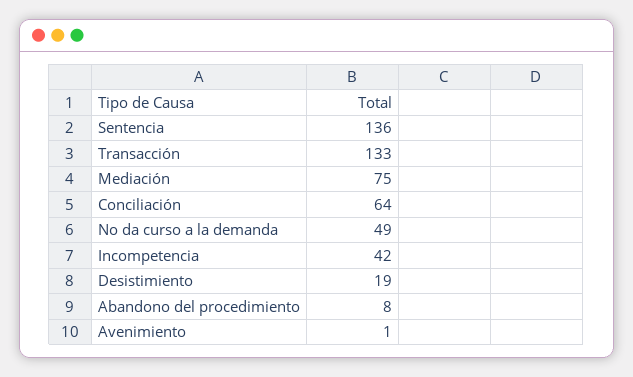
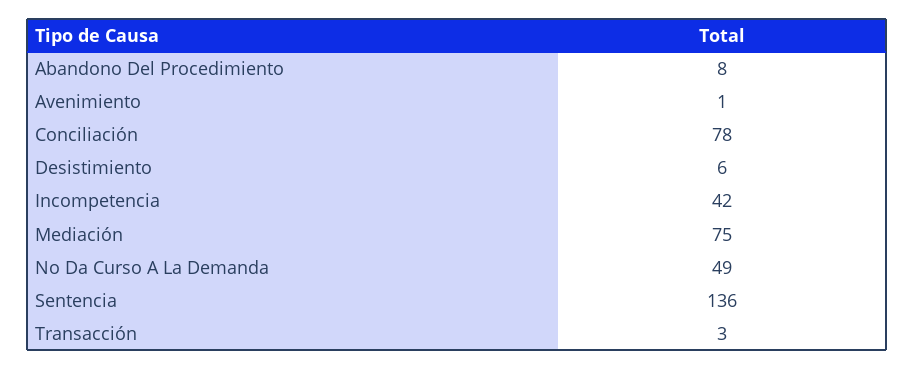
  {
    "Sentencia": 136,
-   "Transacción": 133,
+   "Transacción": 3,
    "Mediación": 75,
-   "Conciliación": 64,
+   "Conciliación": 78,
    "No da curso a la demanda": 49,
    "Incompetencia": 42,
-   "Desistimiento": 19,
+   "Desistimiento": 6,
    "Abandono del procedimiento": 8,
    "Avenimiento": 1
  }

